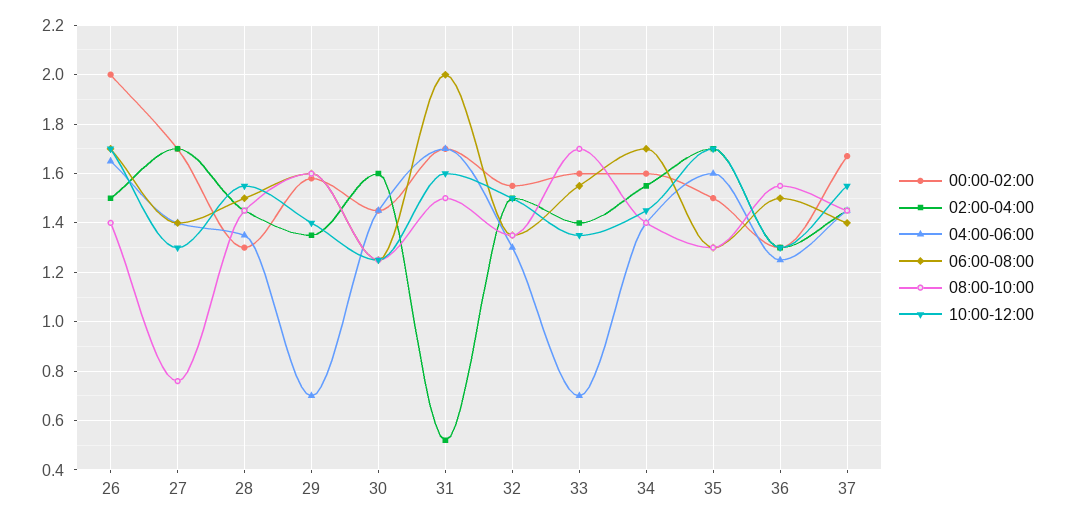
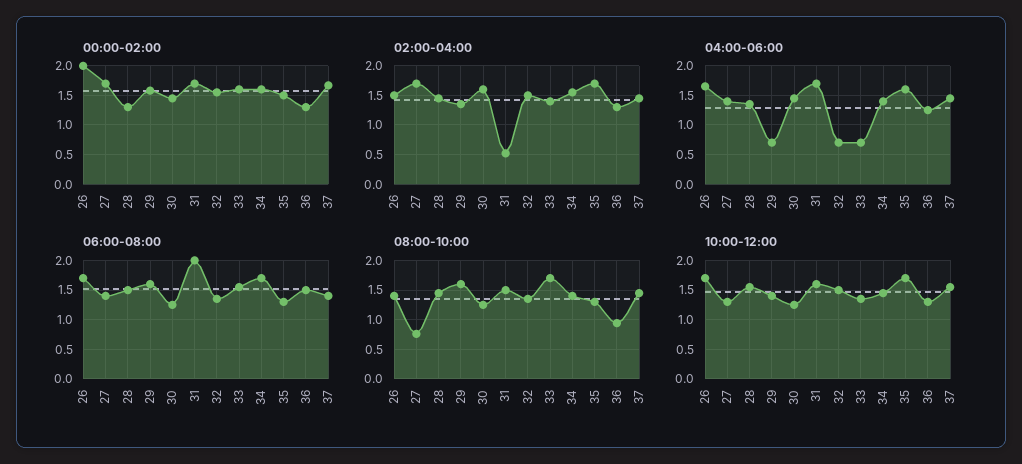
  {
    "00:00-02:00": {
      "26": 2,
      "27": 1.7,
      "28": 1.3,
      "29": 1.6,
      "30": 1.45,
      "31": 1.7,
      "32": 1.55,
      "33": 1.6,
      "34": 1.6,
      "35": 1.5,
      "36": 1.3,
      "37": 1.65
    },
    "02:00-04:00": {
      "26": 1.5,
      "27": 1.7,
      "28": 1.45,
      "29": 1.35,
      "30": 1.6,
      "31": 0.5,
      "32": 1.5,
      "33": 1.4,
      "34": 1.55,
      "35": 1.7,
      "36": 1.3,
      "37": 1.45
    },
    "04:00-06:00": {
      "26": 1.65,
      "27": 1.4,
      "28": 1.35,
      "29": 0.7,
      "30": 1.45,
      "31": 1.7,
-     "32": 1.3,
+     "32": 0.75,
      "33": 0.7,
      "34": 1.4,
      "35": 1.6,
      "36": 1.25,
      "37": 1.45
    },
    "06:00-08:00": {
      "26": 1.7,
      "27": 1.4,
      "28": 1.5,
      "29": 1.6,
      "30": 1.25,
      "31": 2,
      "32": 1.35,
      "33": 1.55,
      "34": 1.7,
      "35": 1.3,
      "36": 1.5,
      "37": 1.4
    },
    "08:00-10:00": {
      "26": 1.4,
      "27": 0.75,
      "28": 1.45,
      "29": 1.6,
      "30": 1.25,
      "31": 1.5,
      "32": 1.35,
      "33": 1.7,
      "34": 1.4,
      "35": 1.3,
-     "36": 1.55,
+     "36": 1,
      "37": 1.45
    },
    "10:00-12:00": {
      "26": 1.7,
      "27": 1.3,
      "28": 1.55,
      "29": 1.4,
      "30": 1.25,
      "31": 1.6,
      "32": 1.5,
      "33": 1.35,
      "34": 1.45,
      "35": 1.7,
      "36": 1.3,
      "37": 1.55
    }
  }

